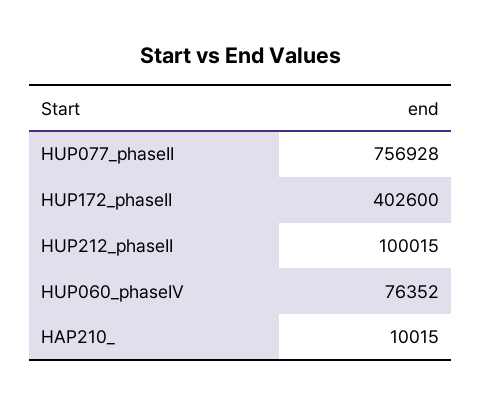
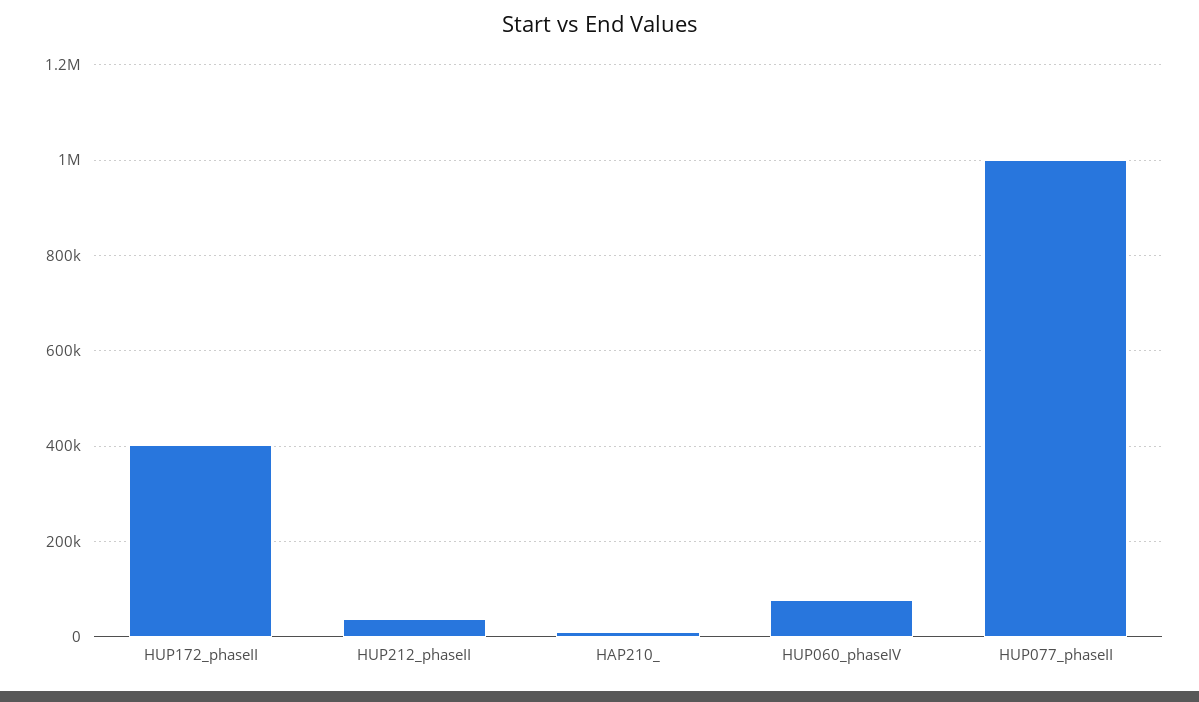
  {
-   "HUP077_phaseII": 756928,
+   "HUP077_phaseII": 1000000,
    "HUP172_phaseII": 402600,
-   "HUP212_phaseII": 100015,
+   "HUP212_phaseII": 40000,
    "HUP060_phaseIV": 76352,
    "HAP210_": 10015
  }

